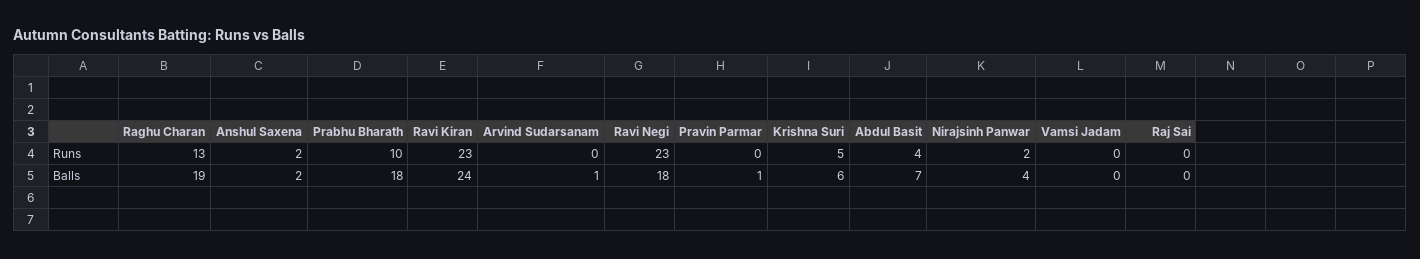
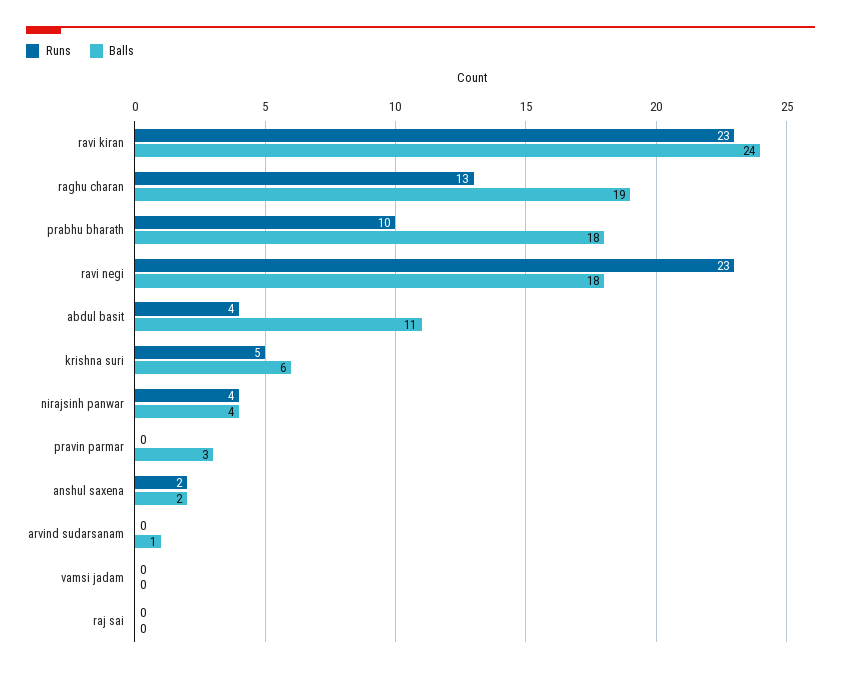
  {
    "Runs": {
      "Raghu Charan": 13,
      "Anshul Saxena": 2,
      "Prabhu Bharath": 10,
      "Ravi Kiran": 23,
      "Arvind Sudarsanam": 0,
      "Ravi Negi": 23,
      "Pravin Parmar": 0,
      "Krishna Suri": 5,
      "Abdul Basit": 4,
-     "Nirajsinh Panwar": 2,
+     "Nirajsinh Panwar": 4,
      "Vamsi Jadam": 0,
      "Raj Sai": 0
    },
    "Balls": {
      "Raghu Charan": 19,
      "Anshul Saxena": 2,
      "Prabhu Bharath": 18,
      "Ravi Kiran": 24,
      "Arvind Sudarsanam": 1,
      "Ravi Negi": 18,
-     "Pravin Parmar": 1,
+     "Pravin Parmar": 3,
      "Krishna Suri": 6,
-     "Abdul Basit": 7,
+     "Abdul Basit": 11,
      "Nirajsinh Panwar": 4,
      "Vamsi Jadam": 0,
      "Raj Sai": 0
    }
  }

